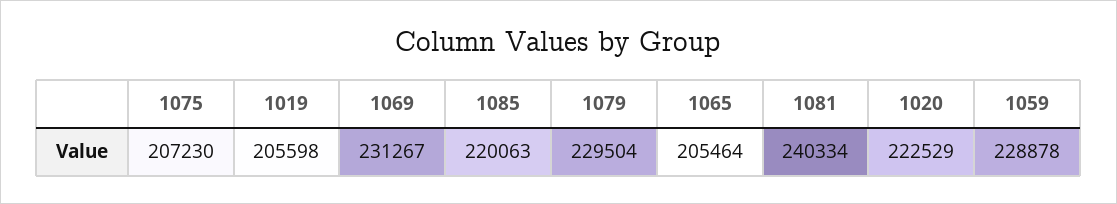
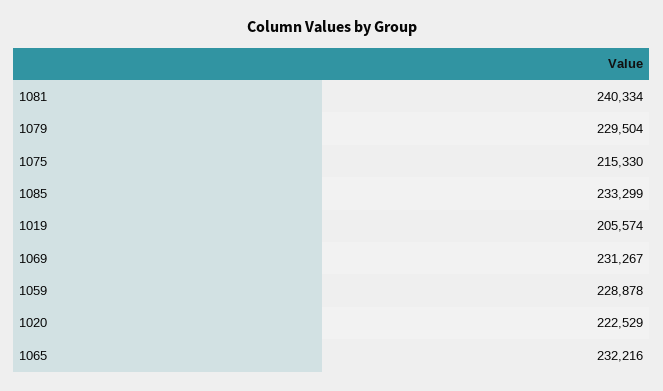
  {
-   "1075": 207230,
+   "1075": 215330,
-   "1019": 205598,
+   "1019": 205574,
    "1069": 231267,
-   "1085": 220063,
+   "1085": 233299,
    "1079": 229504,
-   "1065": 205464,
+   "1065": 232216,
    "1081": 240334,
    "1020": 222529,
    "1059": 228878
  }

